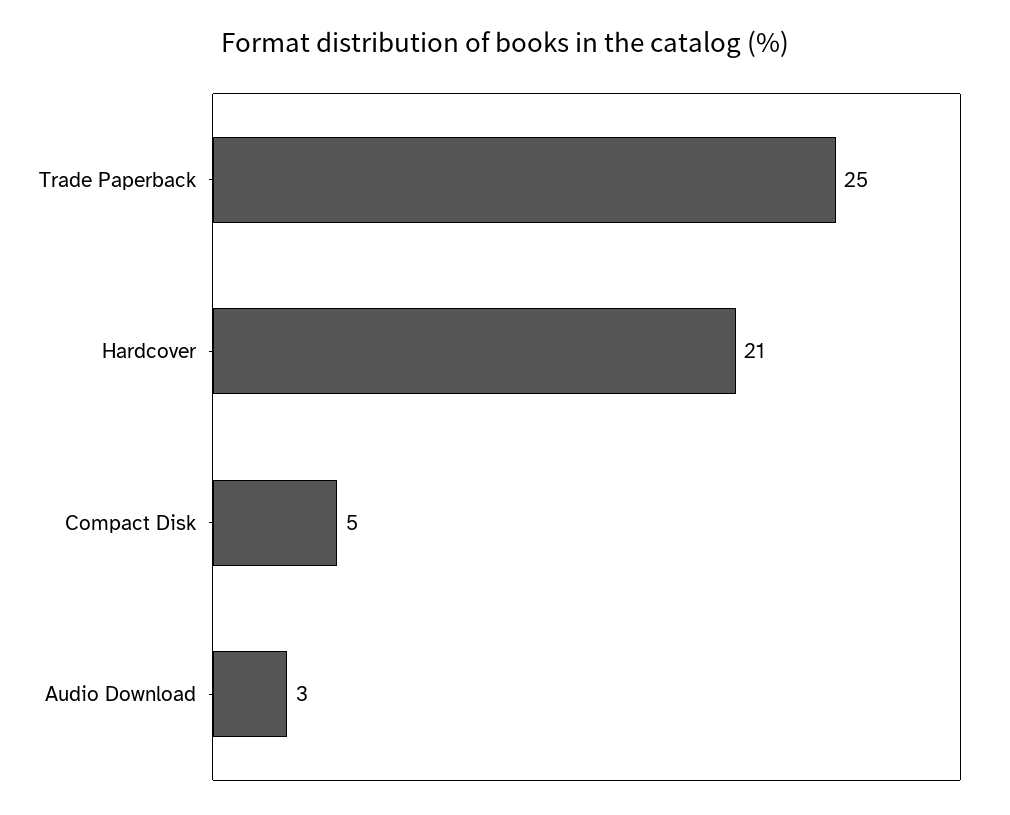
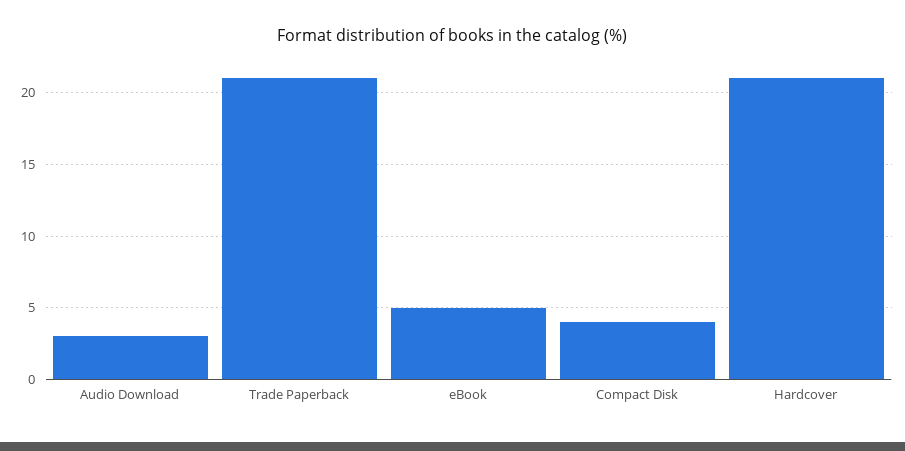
  {
-   "Trade Paperback": 25,
+   "Trade Paperback": 21,
    "Hardcover": 21,
-   "Compact Disk": 5,
+   "Compact Disk": 4,
-   "Audio Download": 3
+   "Audio Download": 3,
+   "eBook": 5
  }

